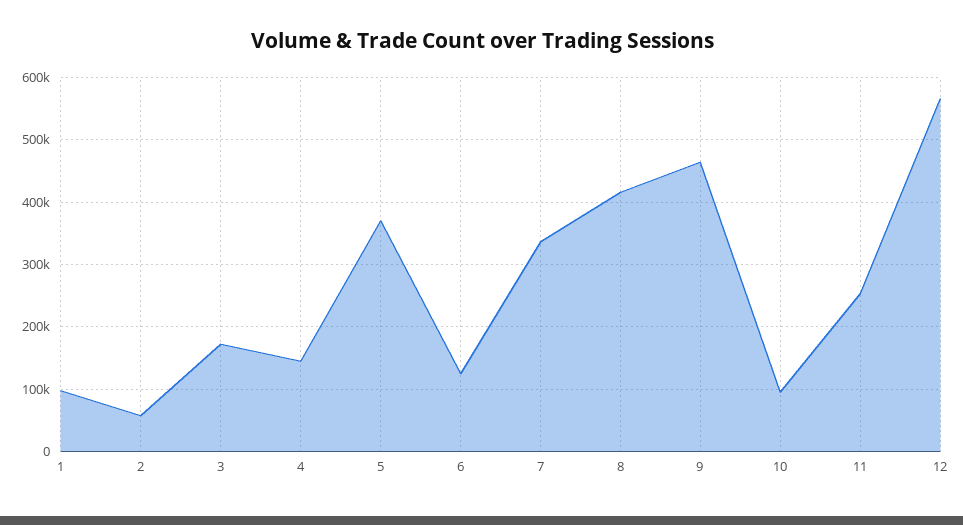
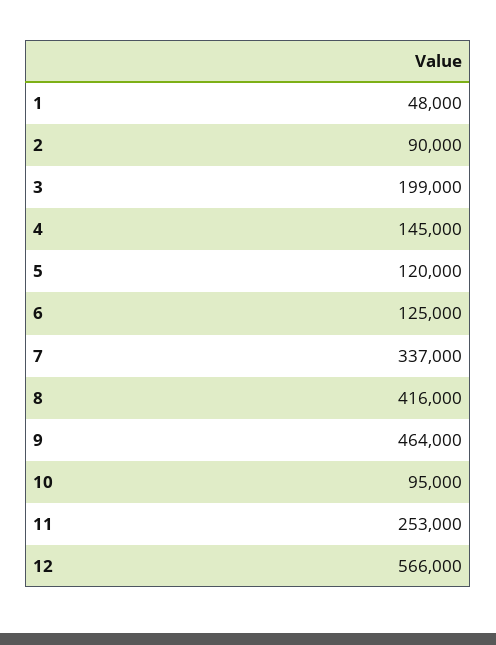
  {
-   "1": 100000,
+   "1": 48000,
-   "2": 60000,
+   "2": 90000,
-   "3": 170000,
+   "3": 199000,
    "4": 145000,
-   "5": 370000,
+   "5": 120000,
    "6": 125000,
    "7": 337000,
    "8": 416000,
    "9": 464000,
    "10": 95000,
    "11": 253000,
    "12": 566000
  }

